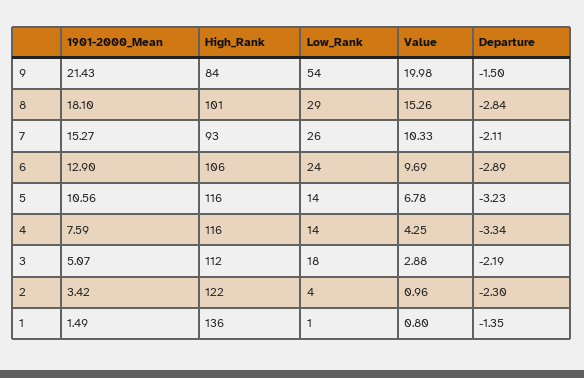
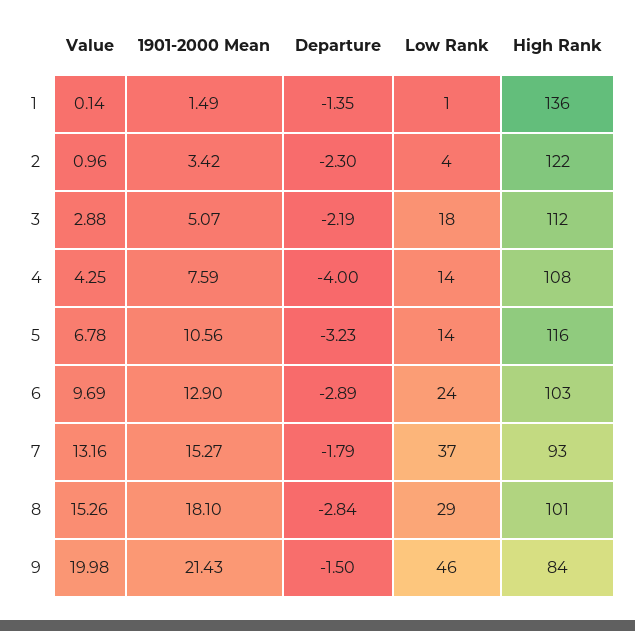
  {
    "1901-2000_Mean": {
      "9": 21.43,
      "8": 18.1,
      "7": 15.27,
      "6": 12.9,
      "5": 10.56,
      "4": 7.59,
      "3": 5.07,
      "2": 3.42,
      "1": 1.49
    },
    "High_Rank": {
      "9": 84,
      "8": 101,
      "7": 93,
-     "6": 106,
+     "6": 103,
      "5": 116,
-     "4": 116,
+     "4": 108,
      "3": 112,
      "2": 122,
      "1": 136
    },
    "Low_Rank": {
-     "9": 54,
+     "9": 46,
      "8": 29,
-     "7": 26,
+     "7": 37,
      "6": 24,
      "5": 14,
      "4": 14,
      "3": 18,
      "2": 4,
      "1": 1
    },
    "Value": {
      "9": 19.98,
      "8": 15.26,
-     "7": 10.33,
+     "7": 13.16,
      "6": 9.69,
      "5": 6.78,
      "4": 4.25,
      "3": 2.88,
      "2": 0.96,
-     "1": 0.8
+     "1": 0.14
    },
    "Departure": {
      "9": -1.5,
      "8": -2.84,
-     "7": -2.11,
+     "7": -1.79,
      "6": -2.89,
      "5": -3.23,
-     "4": -3.34,
+     "4": -4,
      "3": -2.19,
      "2": -2.3,
      "1": -1.35
    }
  }

